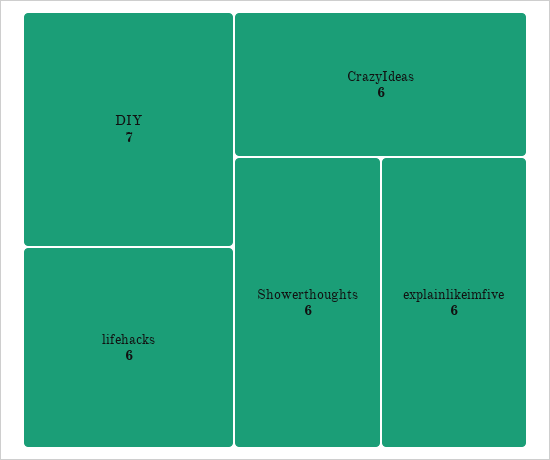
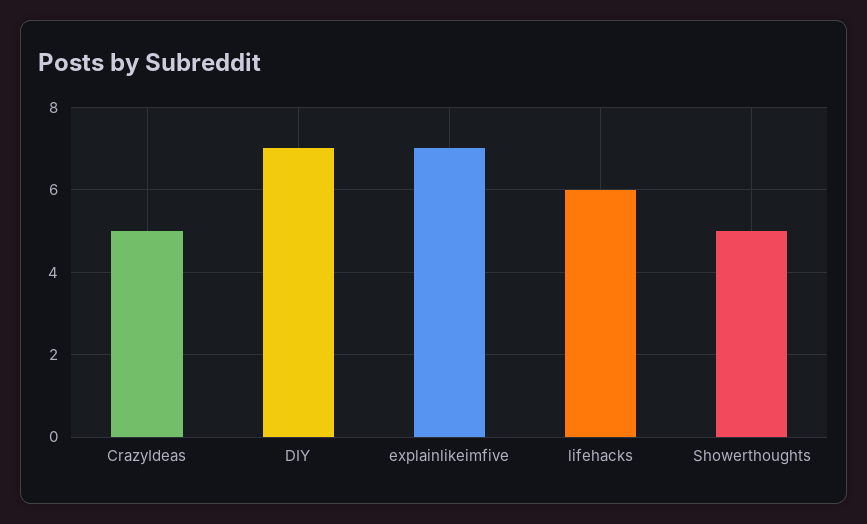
  {
    "DIY": 7,
    "lifehacks": 6,
-   "CrazyIdeas": 6,
+   "CrazyIdeas": 5,
-   "Showerthoughts": 6,
+   "Showerthoughts": 5,
-   "explainlikeimfive": 6
+   "explainlikeimfive": 7
  }

